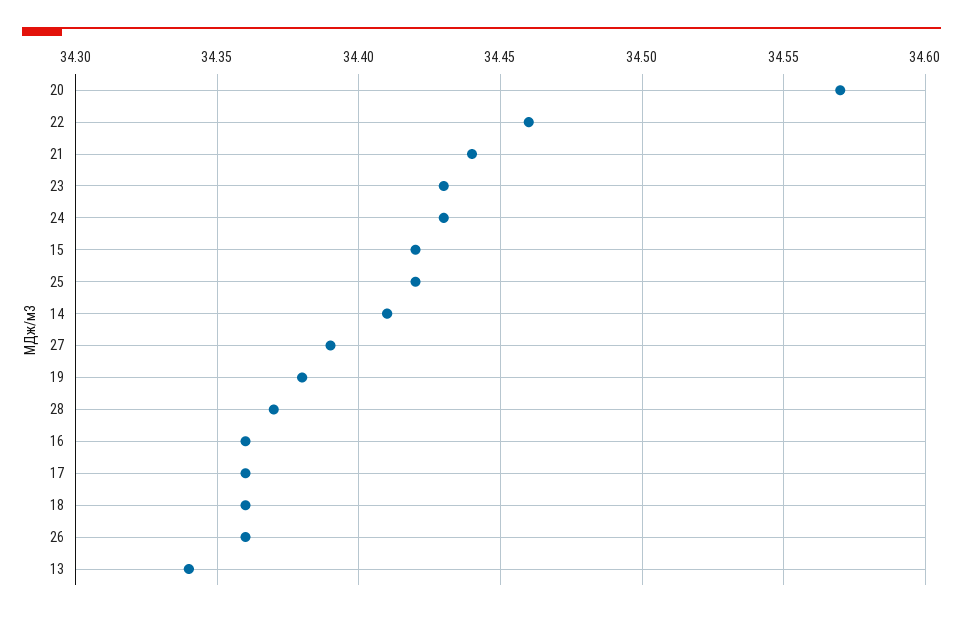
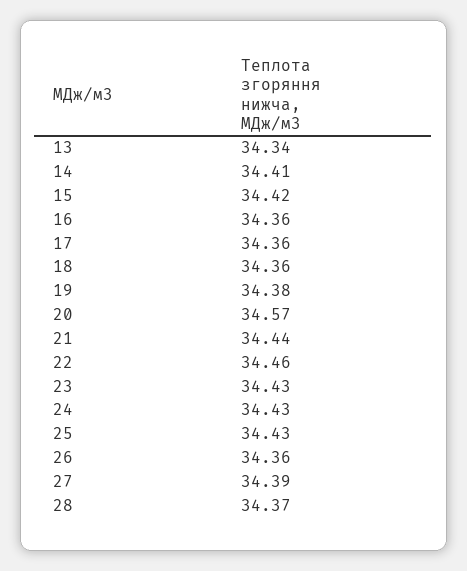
  {
    "20": 34.57,
    "22": 34.46,
    "21": 34.44,
    "23": 34.43,
    "24": 34.43,
    "15": 34.42,
-   "25": 34.42,
+   "25": 34.43,
    "14": 34.41,
    "27": 34.39,
    "19": 34.38,
    "28": 34.37,
    "16": 34.36,
    "17": 34.36,
    "18": 34.36,
    "26": 34.36,
    "13": 34.34
  }

